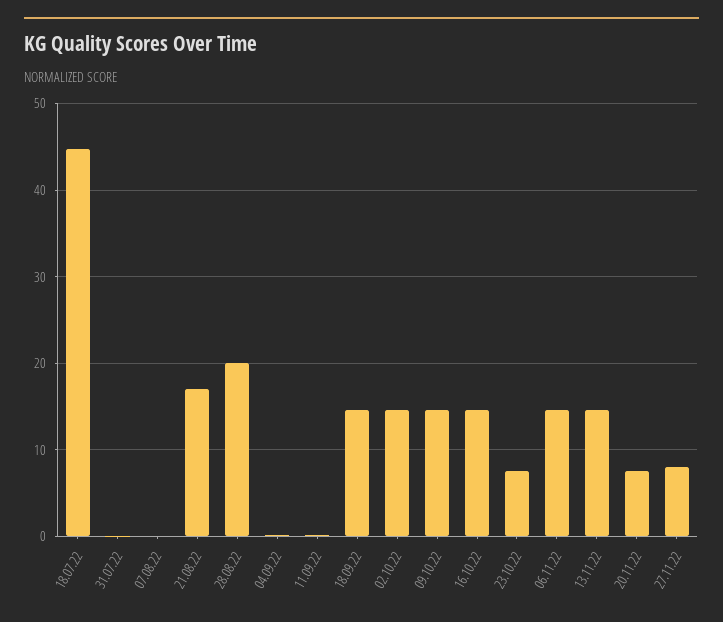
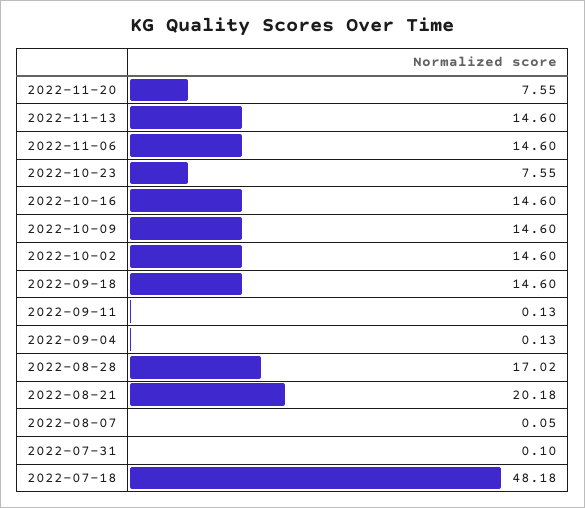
  {
-   "18.07.22": 45,
+   "18.07.22": 48.18,
    "31.07.22": 0.1,
    "07.08.22": 0.05,
-   "21.08.22": 17,
+   "21.08.22": 20.18,
-   "28.08.22": 20,
+   "28.08.22": 17.02,
    "04.09.22": 0.13,
    "11.09.22": 0.13,
    "18.09.22": 14.6,
    "02.10.22": 14.6,
    "09.10.22": 14.6,
    "16.10.22": 14.6,
    "23.10.22": 7.55,
    "06.11.22": 14.6,
    "13.11.22": 14.6,
-   "20.11.22": 7.55,
+   "20.11.22": 7.55
-   "27.11.22": 8
  }

